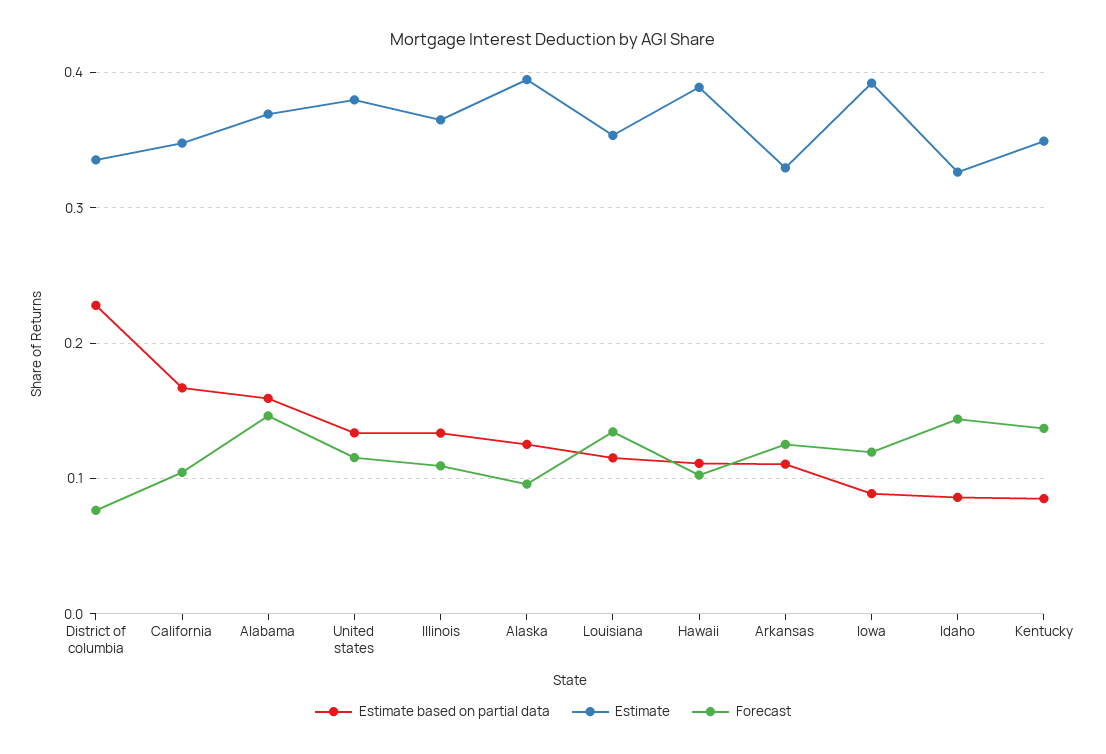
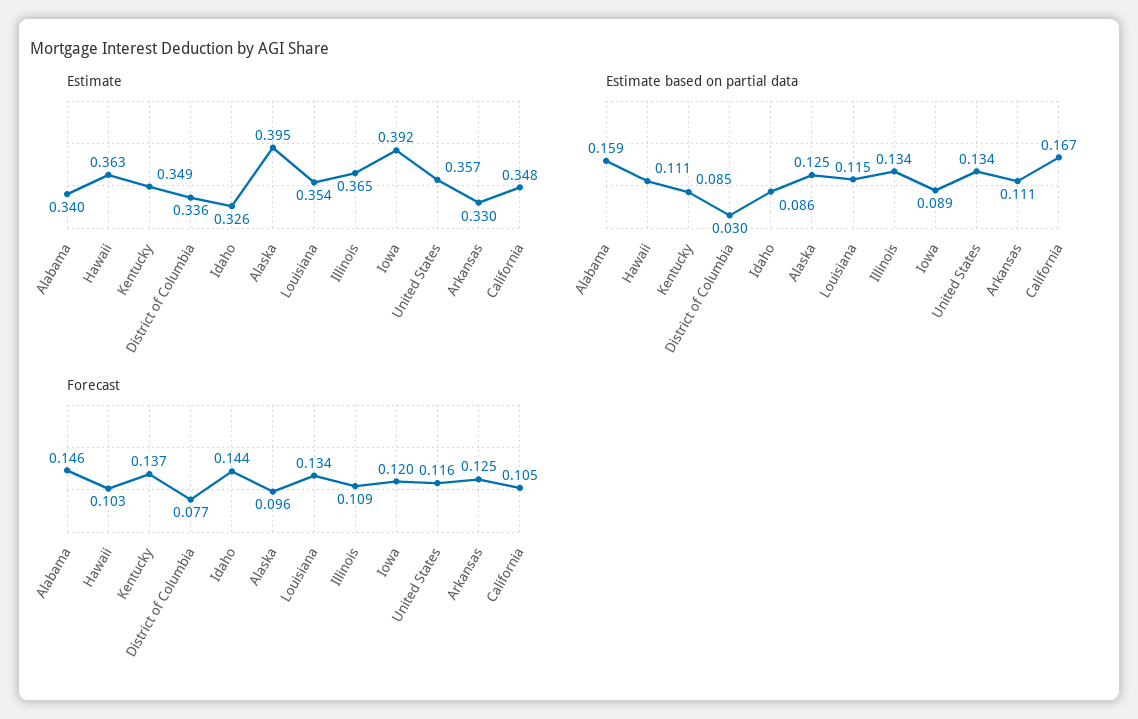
  {
    "Estimate based on partial data": {
-     "District of columbia": 0.23,
+     "District of columbia": 0.03,
      "California": 0.167,
      "Alabama": 0.159,
      "United states": 0.134,
      "Illinois": 0.134,
      "Alaska": 0.125,
      "Louisiana": 0.115,
      "Hawaii": 0.111,
      "Arkansas": 0.111,
      "Iowa": 0.089,
      "Idaho": 0.086,
      "Kentucky": 0.085
    },
    "Estimate": {
      "District of columbia": 0.336,
      "California": 0.348,
-     "Alabama": 0.37,
+     "Alabama": 0.34,
-     "United states": 0.38,
+     "United states": 0.357,
      "Illinois": 0.365,
      "Alaska": 0.395,
      "Louisiana": 0.354,
-     "Hawaii": 0.39,
+     "Hawaii": 0.363,
      "Arkansas": 0.33,
      "Iowa": 0.392,
      "Idaho": 0.326,
      "Kentucky": 0.349
    },
    "Forecast": {
      "District of columbia": 0.077,
      "California": 0.105,
      "Alabama": 0.146,
      "United states": 0.116,
      "Illinois": 0.109,
      "Alaska": 0.096,
      "Louisiana": 0.134,
      "Hawaii": 0.103,
      "Arkansas": 0.125,
      "Iowa": 0.12,
      "Idaho": 0.144,
      "Kentucky": 0.137
    }
  }

